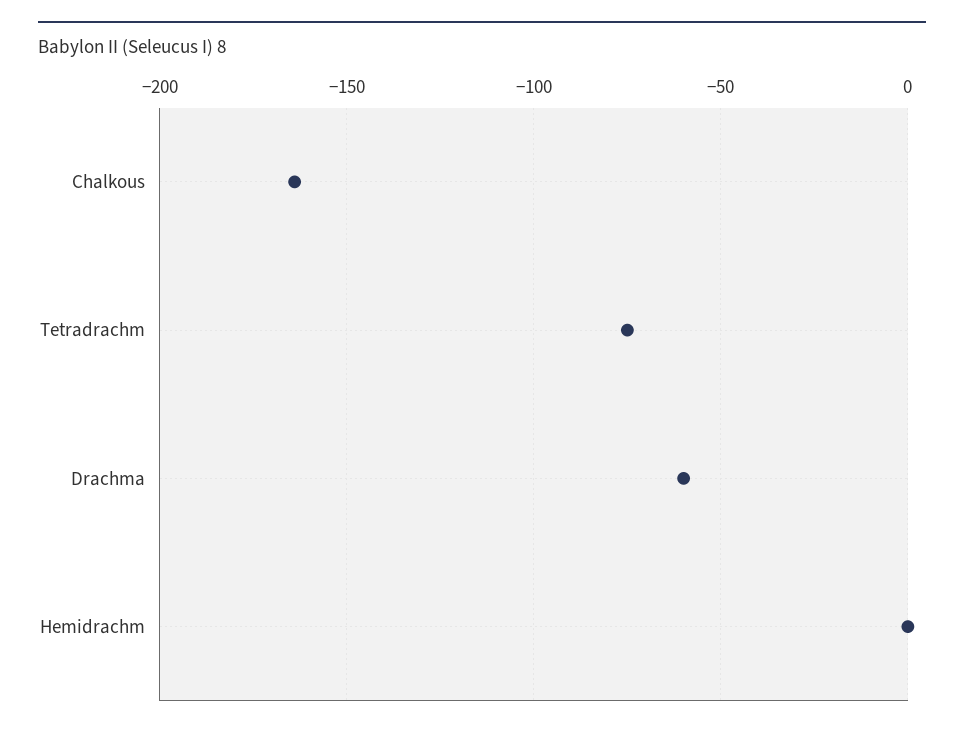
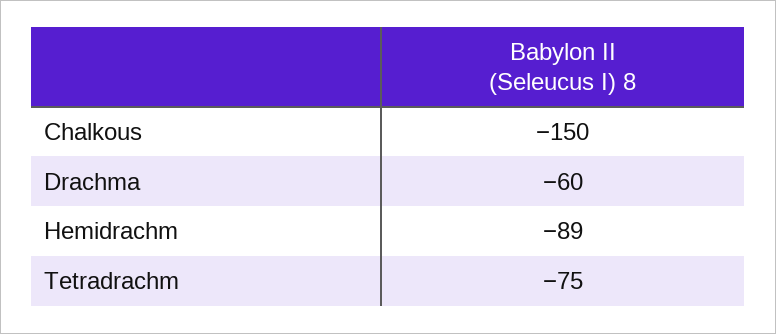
  {
-   "Chalkous": -165,
+   "Chalkous": -150,
    "Tetradrachm": -75,
    "Drachma": -60,
-   "Hemidrachm": 0
+   "Hemidrachm": -89
  }

